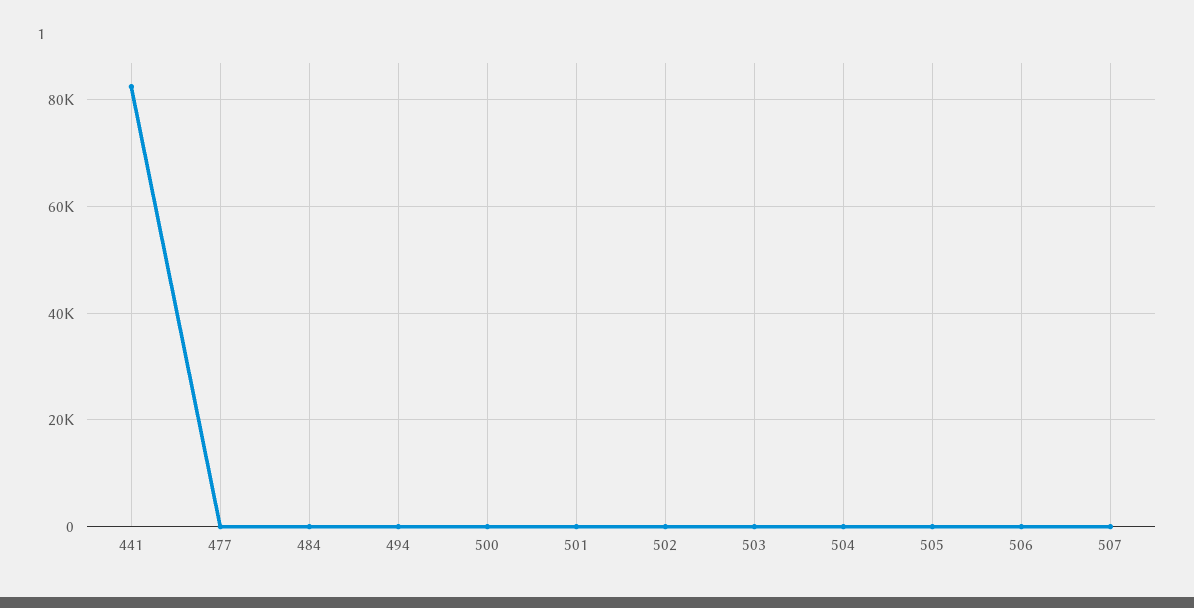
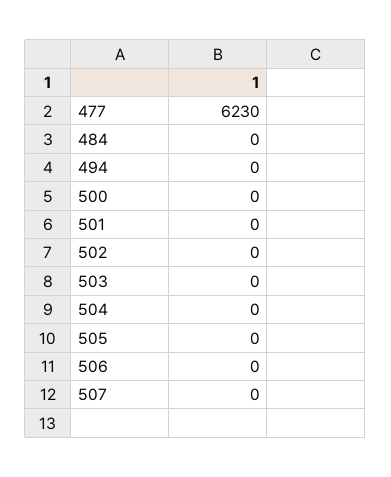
  {
-   "441": 82000,
-   "477": 0,
+   "477": 6230,
    "484": 0,
    "494": 0,
    "500": 0,
    "501": 0,
    "502": 0,
    "503": 0,
    "504": 0,
    "505": 0,
    "506": 0,
    "507": 0
  }

